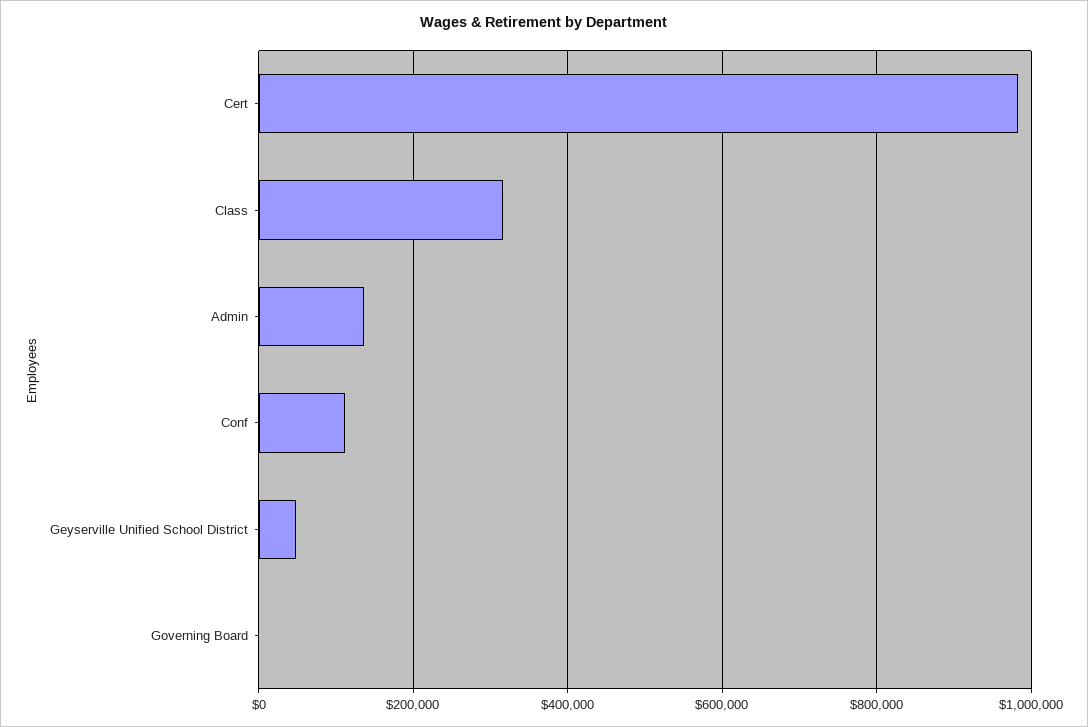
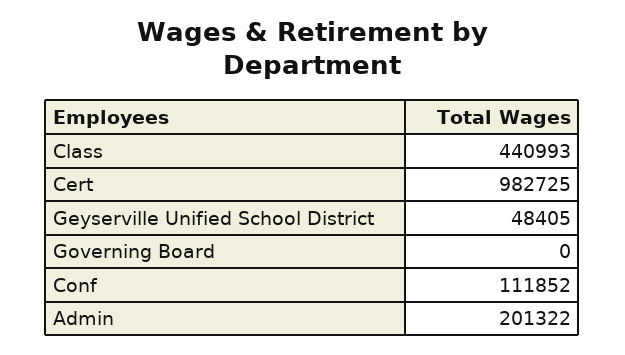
  {
    "Cert": 982725,
-   "Class": 320000,
+   "Class": 440993,
-   "Admin": 140000,
+   "Admin": 201322,
    "Conf": 111852,
    "Geyserville Unified School District": 48405,
    "Governing Board": 0
  }

